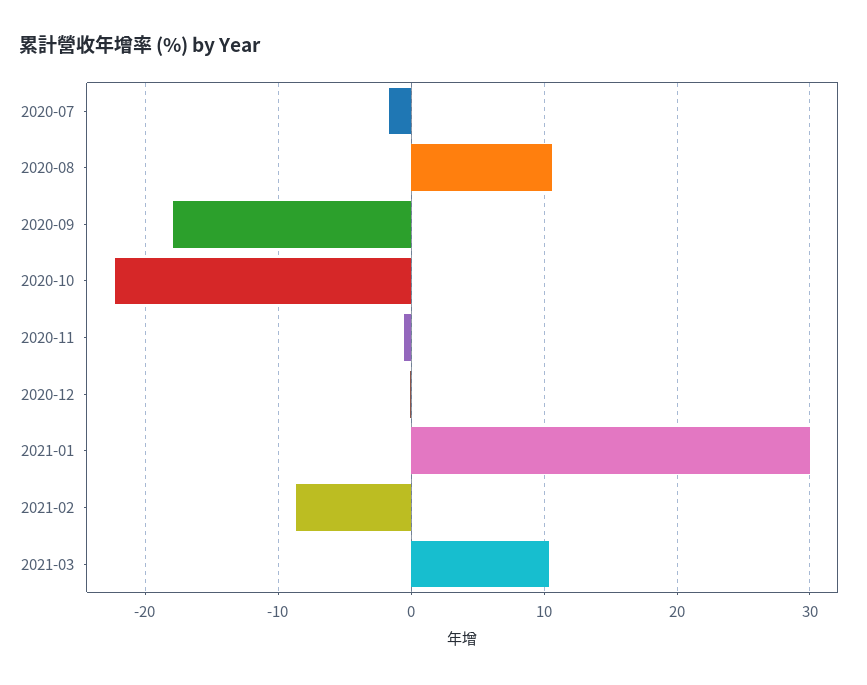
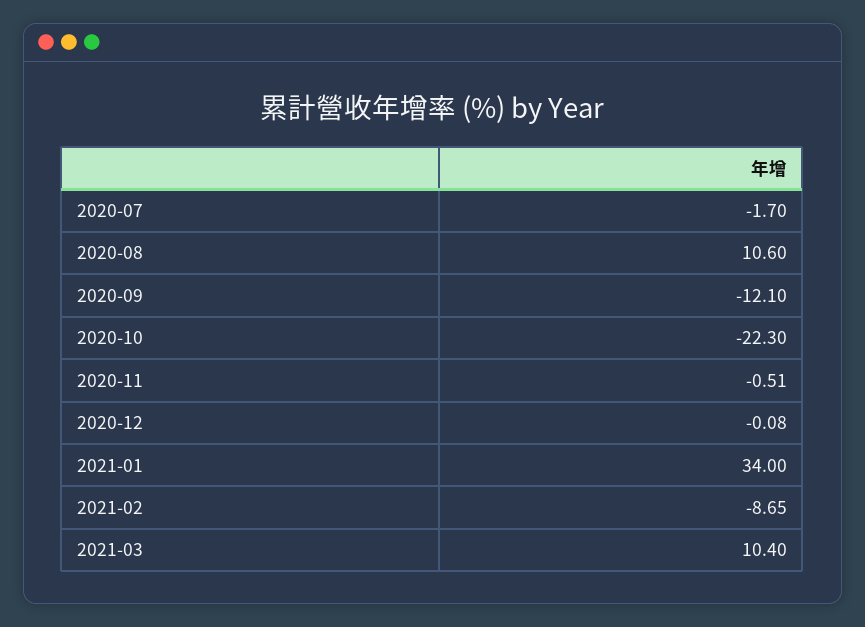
  {
    "2020-07": -1.7,
    "2020-08": 10.6,
-   "2020-09": -18,
+   "2020-09": -12.1,
    "2020-10": -22.3,
    "2020-11": -0.51,
    "2020-12": -0.08,
-   "2021-01": 30,
+   "2021-01": 34,
    "2021-02": -8.65,
    "2021-03": 10.4
  }

